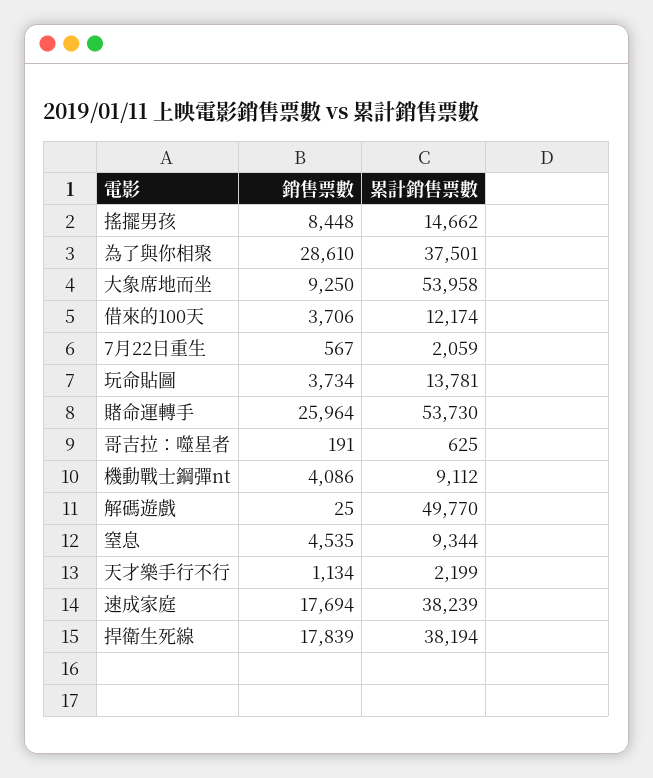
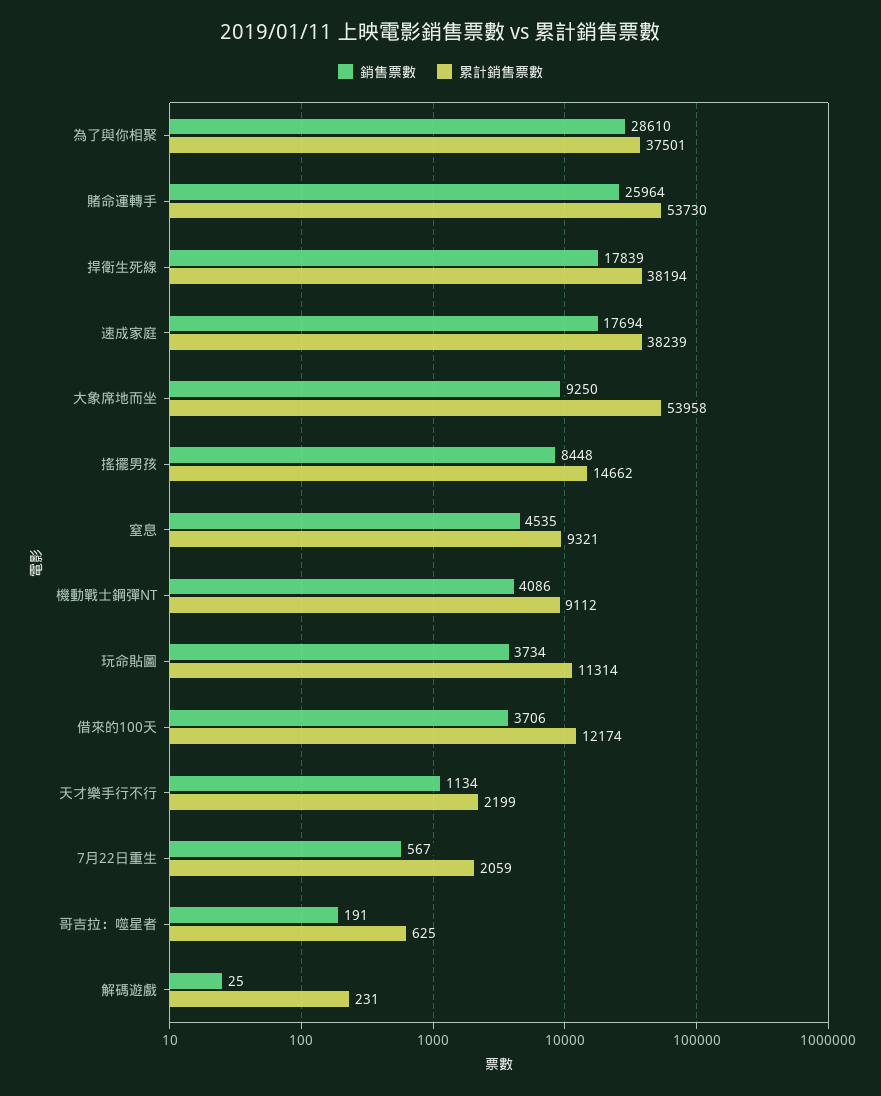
  {
    "銷售票數": {
      "搖擺男孩": 8448,
      "為了與你相聚": 28610,
      "大象席地而坐": 9250,
      "借來的100天": 3706,
      "7月22日重生": 567,
      "玩命貼圖": 3734,
      "賭命運轉手": 25964,
      "哥吉拉：噬星者": 191,
      "機動戰士鋼彈nt": 4086,
      "解碼遊戲": 25,
      "窒息": 4535,
      "天才樂手行不行": 1134,
      "速成家庭": 17694,
      "捍衛生死線": 17839
    },
    "累計銷售票數": {
      "搖擺男孩": 14662,
      "為了與你相聚": 37501,
      "大象席地而坐": 53958,
      "借來的100天": 12174,
      "7月22日重生": 2059,
-     "玩命貼圖": 13781,
+     "玩命貼圖": 11314,
      "賭命運轉手": 53730,
      "哥吉拉：噬星者": 625,
      "機動戰士鋼彈nt": 9112,
-     "解碼遊戲": 49770,
+     "解碼遊戲": 231,
-     "窒息": 9344,
+     "窒息": 9321,
      "天才樂手行不行": 2199,
      "速成家庭": 38239,
      "捍衛生死線": 38194
    }
  }

